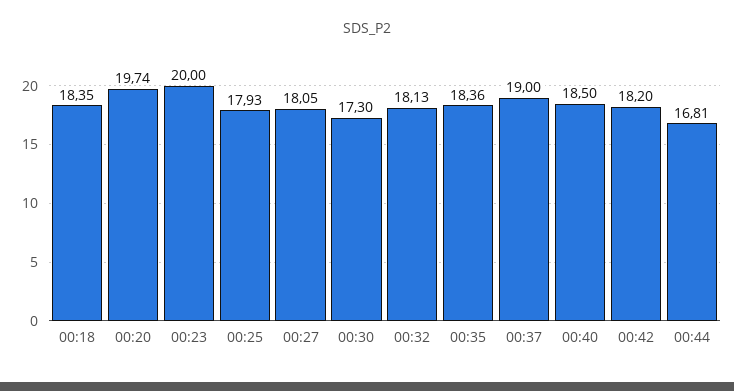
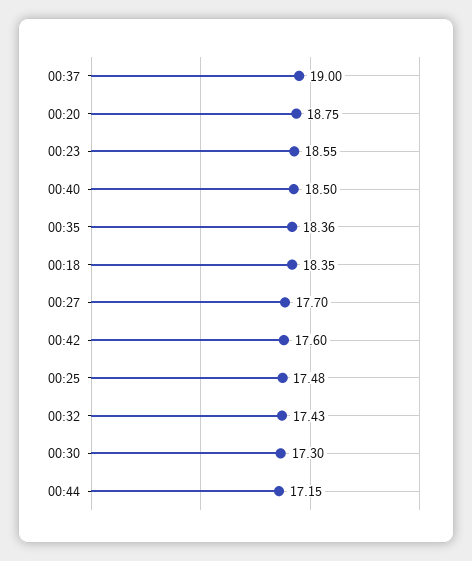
  {
    "00:18": 18.35,
-   "00:20": 19.74,
+   "00:20": 18.75,
-   "00:23": 20,
+   "00:23": 18.55,
-   "00:25": 17.93,
+   "00:25": 17.48,
-   "00:27": 18.05,
+   "00:27": 17.7,
    "00:30": 17.3,
-   "00:32": 18.13,
+   "00:32": 17.43,
    "00:35": 18.36,
    "00:37": 19,
    "00:40": 18.5,
-   "00:42": 18.2,
+   "00:42": 17.6,
-   "00:44": 16.81
+   "00:44": 17.15
  }

